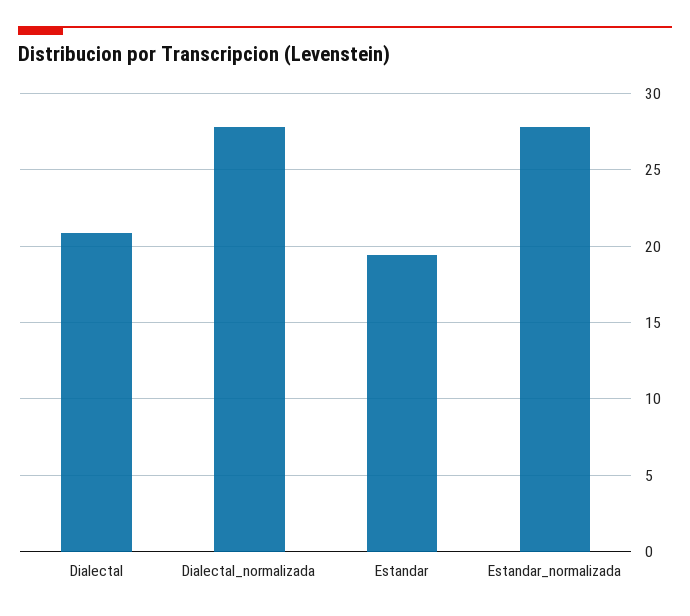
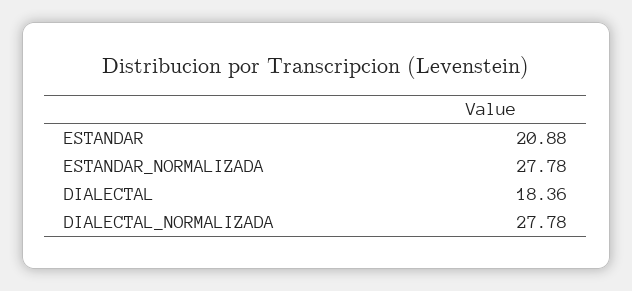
  {
-   "Dialectal": 21,
+   "Dialectal": 18.36,
    "Dialectal_normalizada": 27.78,
-   "Estandar": 19.5,
+   "Estandar": 20.88,
    "Estandar_normalizada": 27.78
  }

